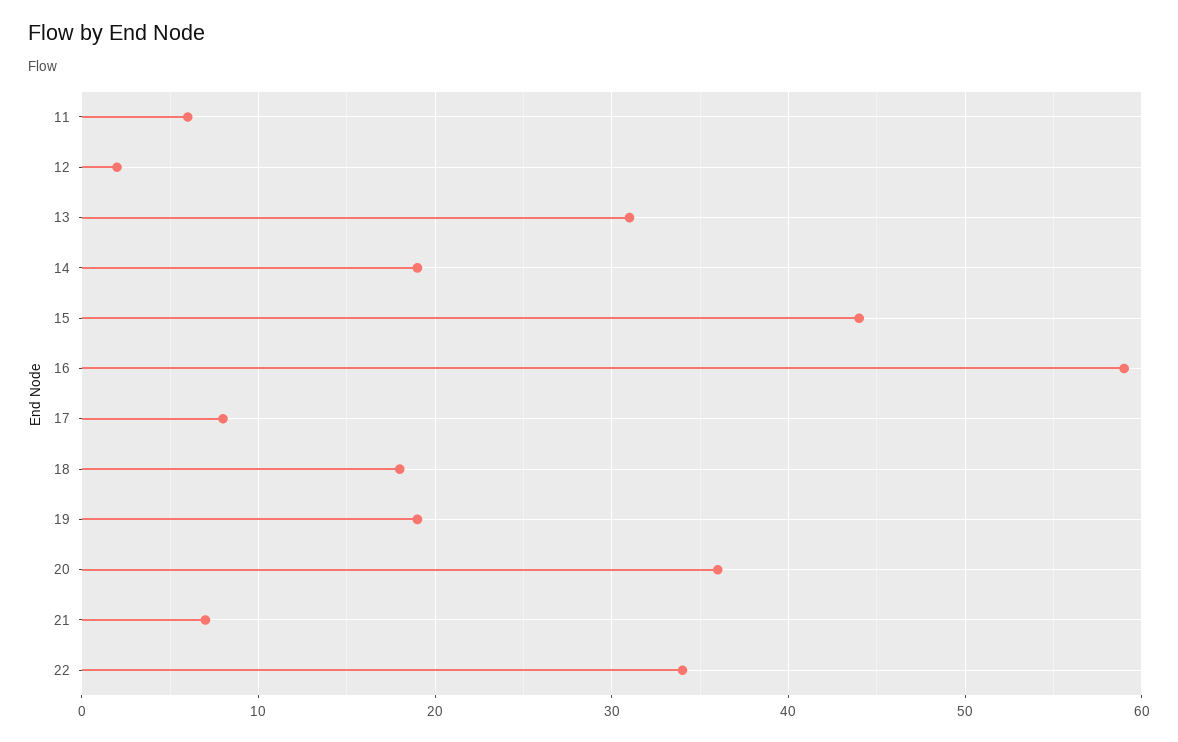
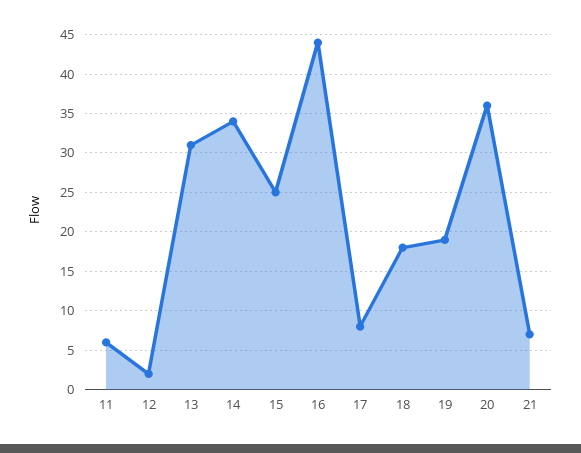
  {
    "11": 6,
    "12": 2,
    "13": 31,
-   "14": 19,
+   "14": 34,
-   "15": 44,
+   "15": 25,
-   "16": 59,
+   "16": 44,
    "17": 8,
    "18": 18,
    "19": 19,
    "20": 36,
-   "21": 7,
+   "21": 7
-   "22": 34
  }

